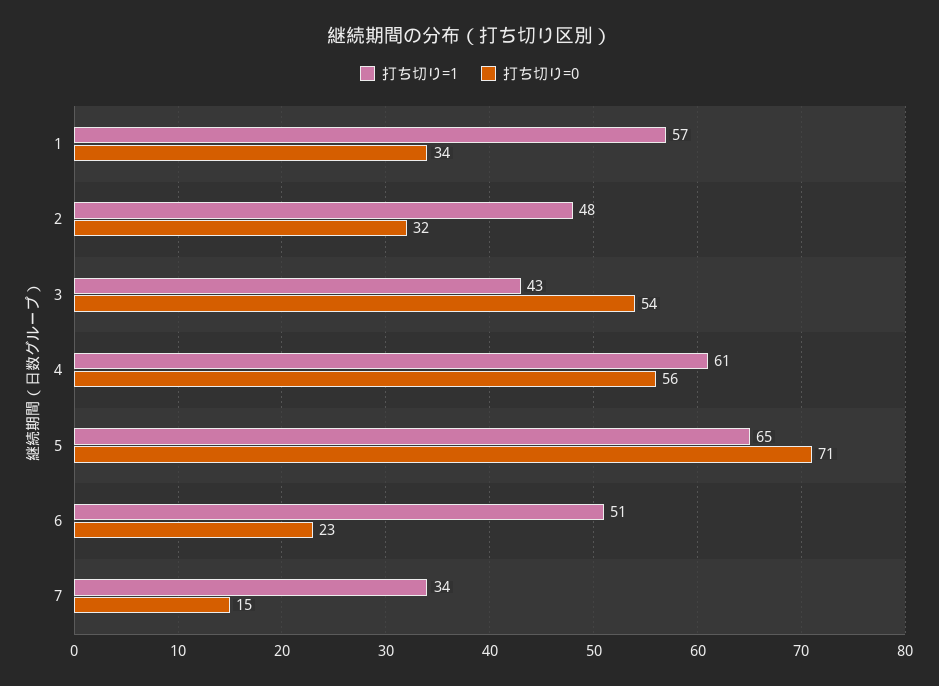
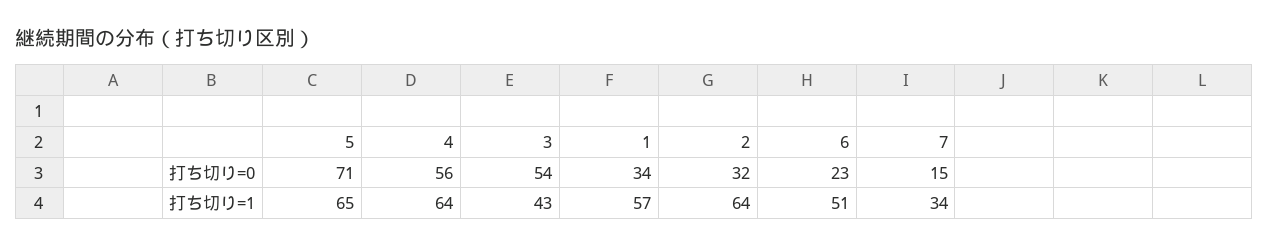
  {
    "打ち切り=1": {
      "1": 57,
-     "2": 48,
+     "2": 64,
      "3": 43,
-     "4": 61,
+     "4": 64,
      "5": 65,
      "6": 51,
      "7": 34
    },
    "打ち切り=0": {
      "1": 34,
      "2": 32,
      "3": 54,
      "4": 56,
      "5": 71,
      "6": 23,
      "7": 15
    }
  }

